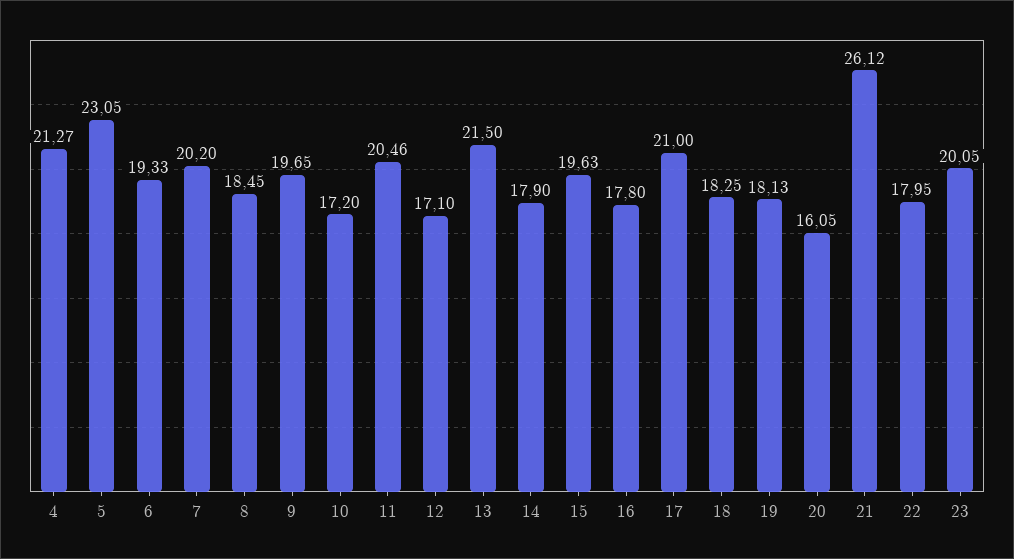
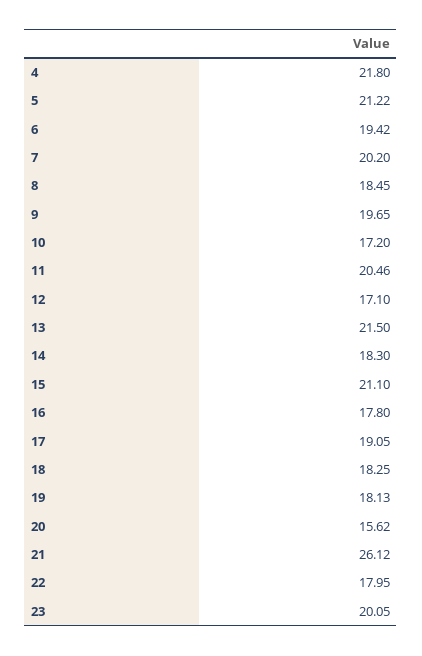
  {
-   "4": 21.27,
+   "4": 21.8,
-   "5": 23.05,
+   "5": 21.22,
-   "6": 19.33,
+   "6": 19.42,
    "7": 20.2,
    "8": 18.45,
    "9": 19.65,
    "10": 17.2,
    "11": 20.46,
    "12": 17.1,
    "13": 21.5,
-   "14": 17.9,
+   "14": 18.3,
-   "15": 19.63,
+   "15": 21.1,
    "16": 17.8,
-   "17": 21,
+   "17": 19.05,
    "18": 18.25,
    "19": 18.13,
-   "20": 16.05,
+   "20": 15.62,
    "21": 26.12,
    "22": 17.95,
    "23": 20.05
  }

